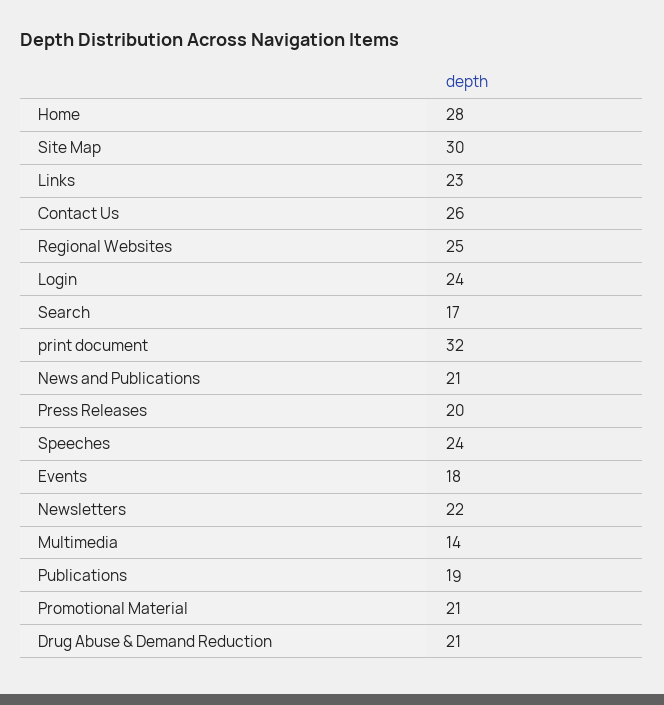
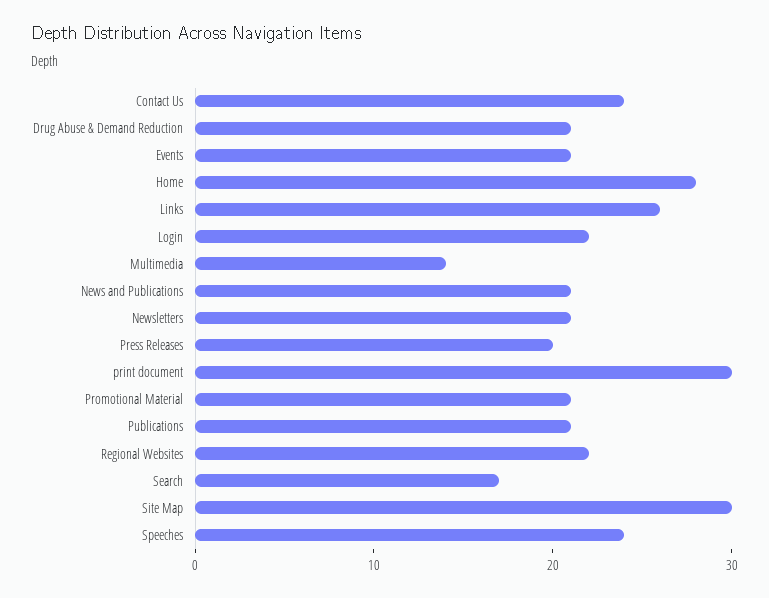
  {
    "Home": 28,
    "Site Map": 30,
-   "Links": 23,
+   "Links": 26,
-   "Contact Us": 26,
+   "Contact Us": 24,
-   "Regional Websites": 25,
+   "Regional Websites": 22,
-   "Login": 24,
+   "Login": 22,
    "Search": 17,
-   "print document": 32,
+   "print document": 30,
    "News and Publications": 21,
    "Press Releases": 20,
    "Speeches": 24,
-   "Events": 18,
+   "Events": 21,
-   "Newsletters": 22,
+   "Newsletters": 21,
    "Multimedia": 14,
-   "Publications": 19,
+   "Publications": 21,
    "Promotional Material": 21,
    "Drug Abuse & Demand Reduction": 21
  }

